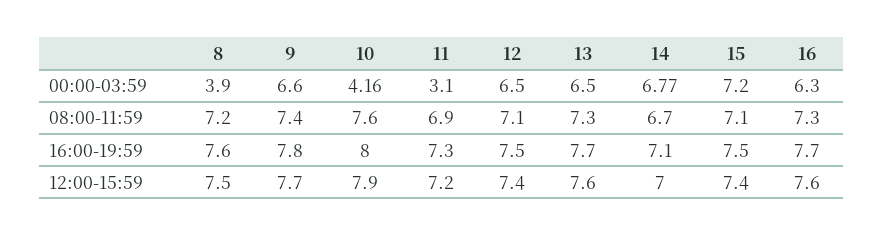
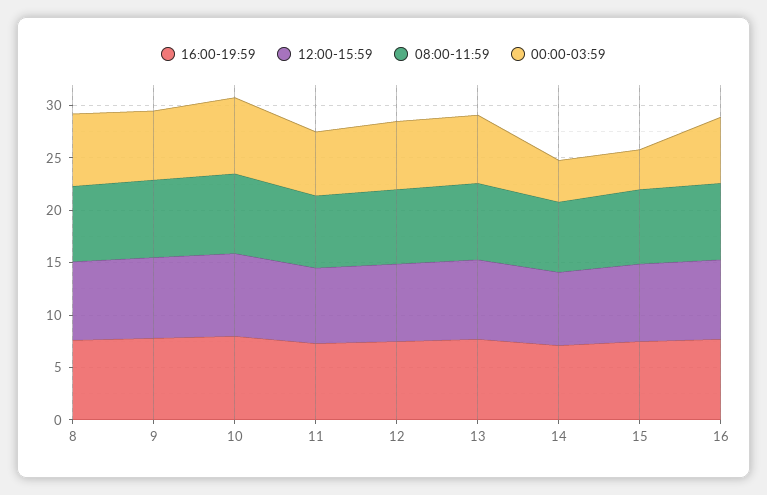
  {
    "00:00-03:59": {
-     "8": 3.9,
+     "8": 7,
      "9": 6.6,
-     "10": 4.16,
+     "10": 7,
-     "11": 3.1,
+     "11": 6,
      "12": 6.5,
      "13": 6.5,
-     "14": 6.77,
+     "14": 4,
-     "15": 7.2,
+     "15": 4,
      "16": 6.3
    },
    "08:00-11:59": {
      "8": 7.2,
      "9": 7.4,
      "10": 7.6,
      "11": 6.9,
      "12": 7.1,
      "13": 7.3,
      "14": 6.7,
      "15": 7.1,
      "16": 7.3
    },
    "16:00-19:59": {
      "8": 7.6,
      "9": 7.8,
      "10": 8,
      "11": 7.3,
      "12": 7.5,
      "13": 7.7,
      "14": 7.1,
      "15": 7.5,
      "16": 7.7
    },
    "12:00-15:59": {
      "8": 7.5,
      "9": 7.7,
      "10": 7.9,
      "11": 7.2,
      "12": 7.4,
      "13": 7.6,
      "14": 7,
      "15": 7.4,
      "16": 7.6
    }
  }

